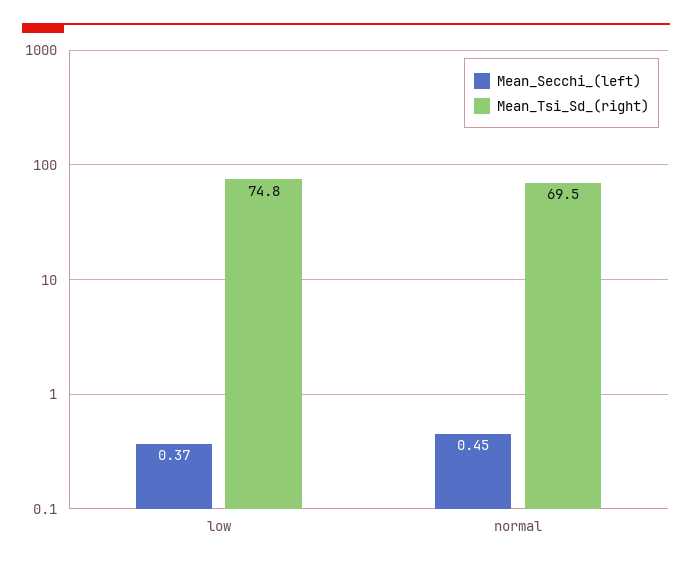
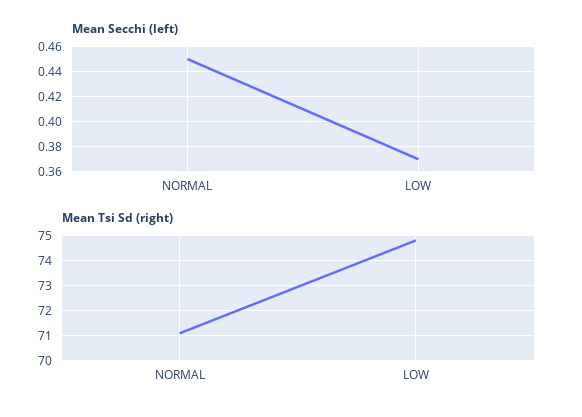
  {
    "Mean_Secchi_(left)": {
      "low": 0.37,
      "normal": 0.45
    },
    "Mean_Tsi_Sd_(right)": {
      "low": 74.8,
-     "normal": 69.5
+     "normal": 71
    }
  }

